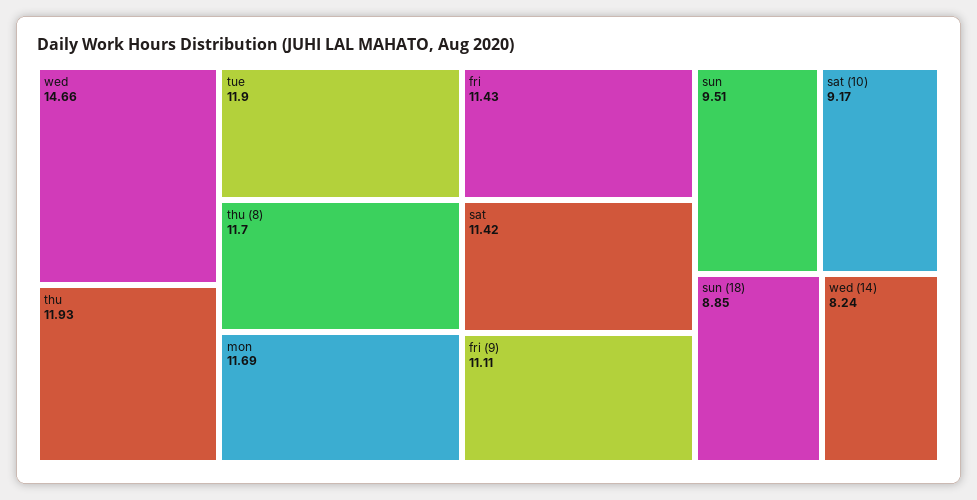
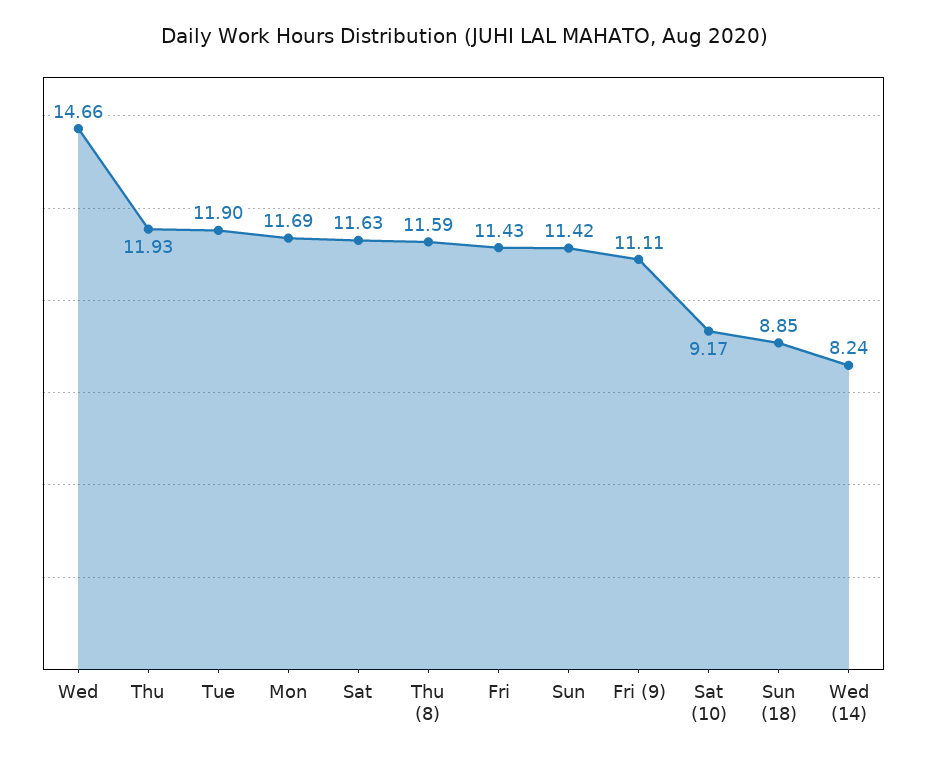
  {
    "wed": 14.66,
    "thu": 11.93,
    "tue": 11.9,
-   "thu (8)": 11.7,
+   "thu (8)": 11.59,
    "mon": 11.69,
    "fri": 11.43,
-   "sat": 11.42,
+   "sat": 11.63,
    "fri (9)": 11.11,
-   "sun": 9.51,
+   "sun": 11.42,
    "sat (10)": 9.17,
    "sun (18)": 8.85,
    "wed (14)": 8.24
  }

